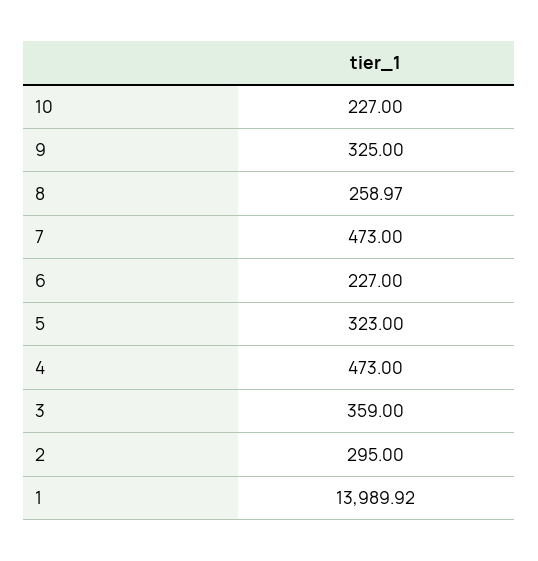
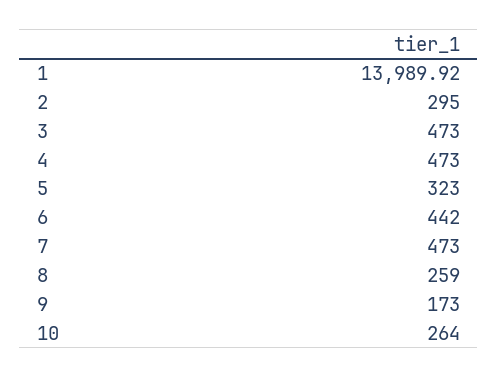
  {
-   "10": 227,
+   "10": 264,
-   "9": 325,
+   "9": 173,
-   "8": 258.97,
+   "8": 259,
    "7": 473,
-   "6": 227,
+   "6": 442,
    "5": 323,
    "4": 473,
-   "3": 359,
+   "3": 473,
    "2": 295,
    "1": 13989.92
  }

